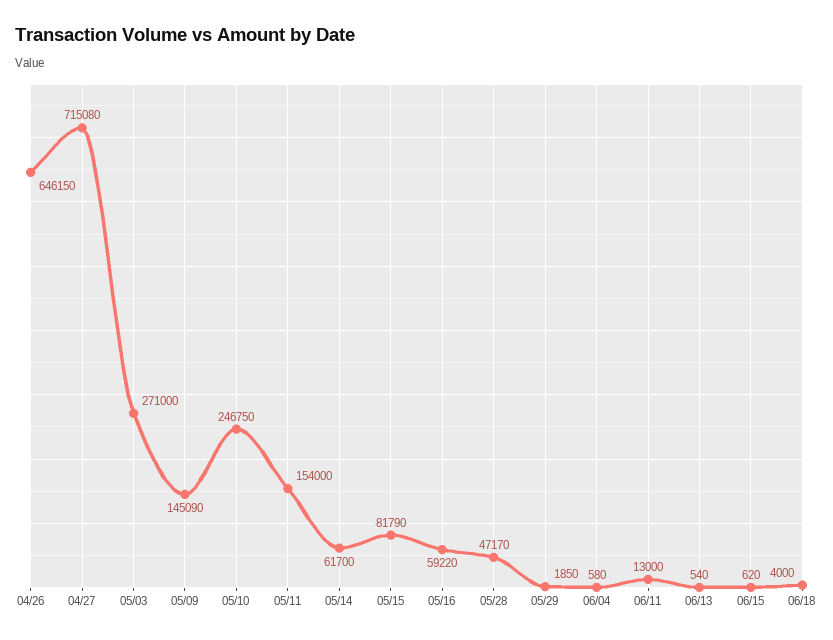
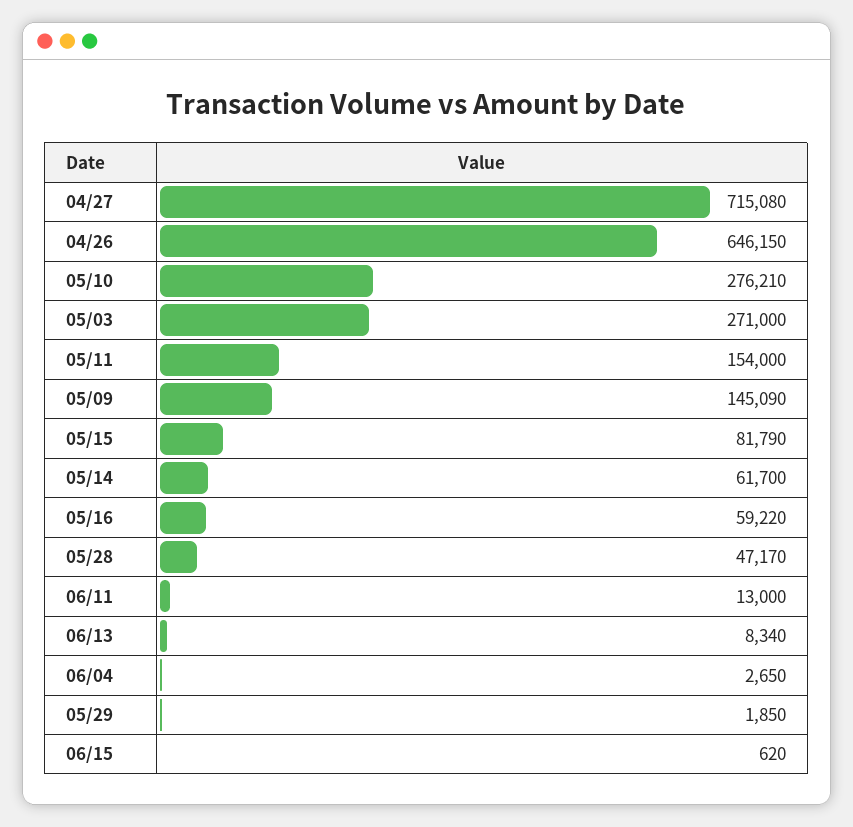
  {
    "04/26": 646150,
    "04/27": 715080,
    "05/03": 271000,
    "05/09": 145090,
-   "05/10": 246750,
+   "05/10": 276210,
    "05/11": 154000,
    "05/14": 61700,
    "05/15": 81790,
    "05/16": 59220,
    "05/28": 47170,
    "05/29": 1850,
-   "06/04": 580,
+   "06/04": 2650,
    "06/11": 13000,
-   "06/13": 540,
+   "06/13": 8340,
-   "06/15": 620,
+   "06/15": 620
-   "06/18": 4000
  }

